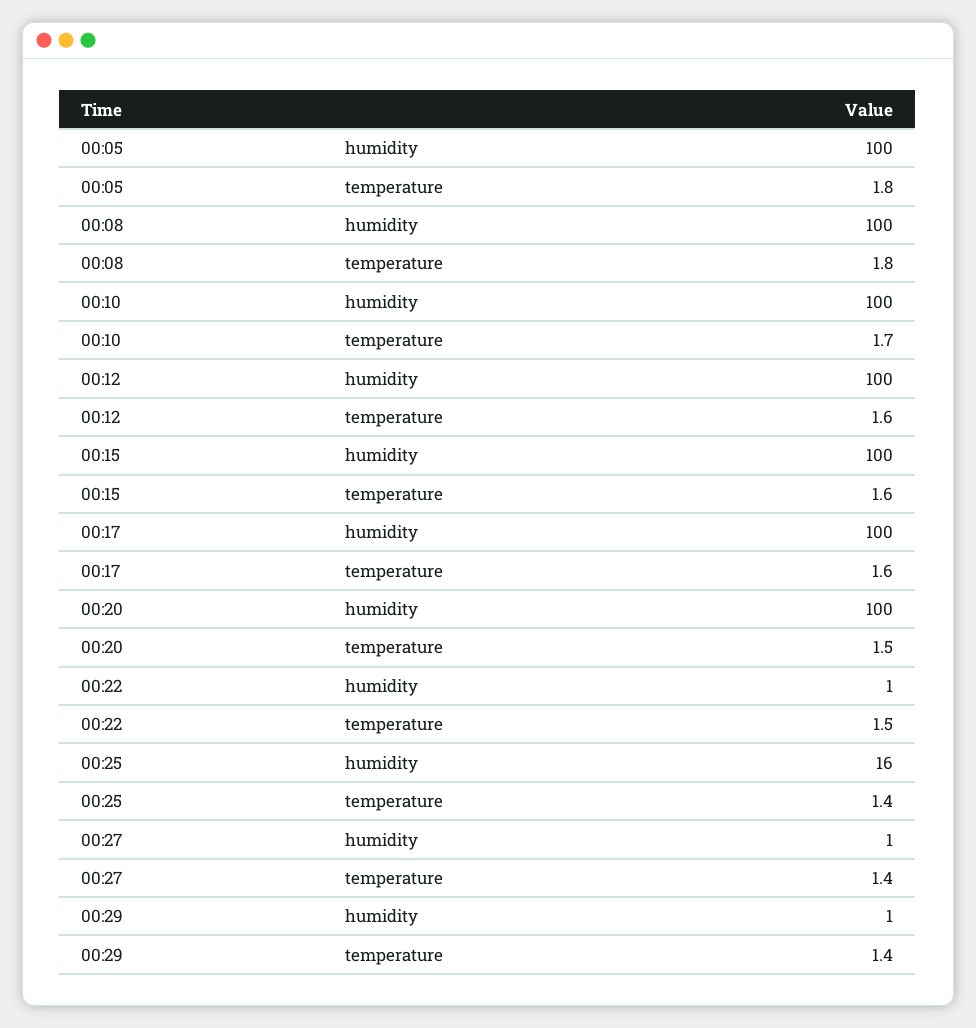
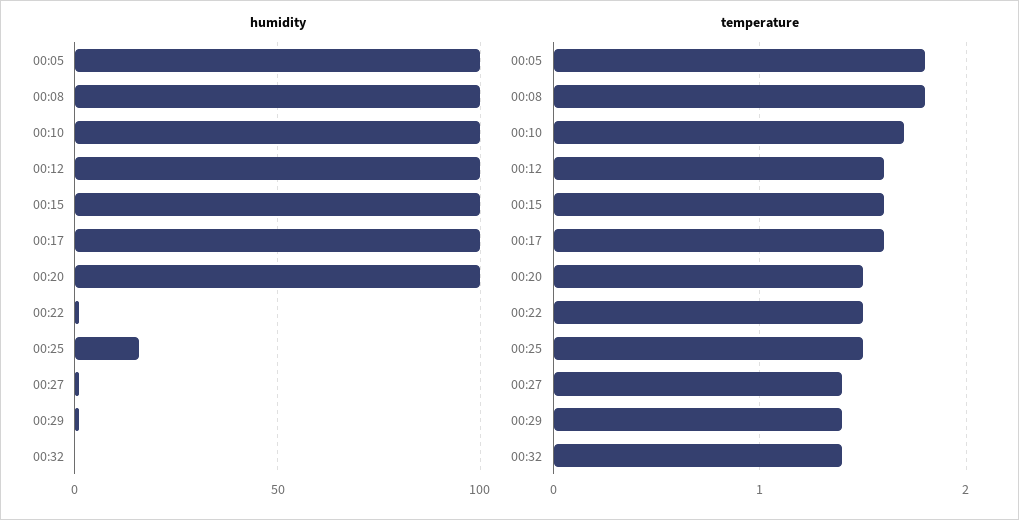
  {
    "humidity": {
      "00:05": 100,
      "00:08": 100,
      "00:10": 100,
      "00:12": 100,
      "00:15": 100,
      "00:17": 100,
      "00:20": 100,
      "00:22": 1,
      "00:25": 16,
      "00:27": 1,
-     "00:29": 1
+     "00:29": 1,
+     "00:32": 0
    },
    "temperature": {
      "00:05": 1.8,
      "00:08": 1.8,
      "00:10": 1.7,
      "00:12": 1.6,
      "00:15": 1.6,
      "00:17": 1.6,
      "00:20": 1.5,
      "00:22": 1.5,
-     "00:25": 1.4,
+     "00:25": 1.5,
      "00:27": 1.4,
-     "00:29": 1.4
+     "00:29": 1.4,
+     "00:32": 1.4
    }
  }

